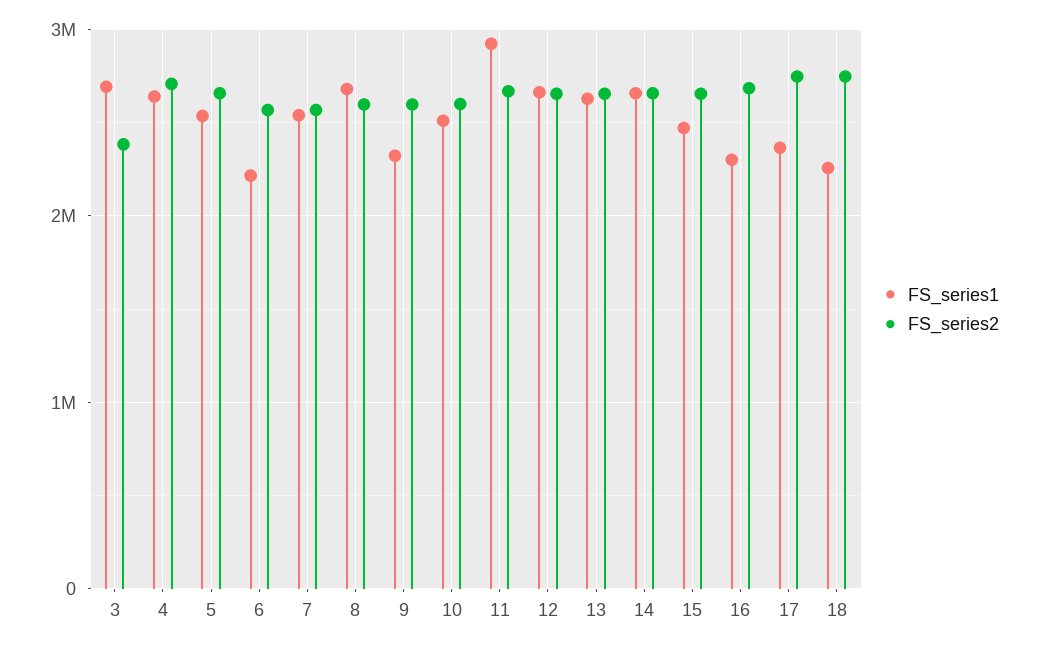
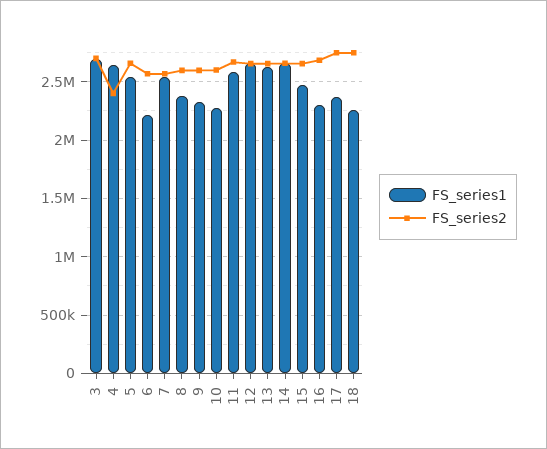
  {
    "FS_series1": {
      "3": 2700000,
      "4": 2600000,
      "5": 2500000,
      "6": 2200000,
      "7": 2500000,
-     "8": 2700000,
+     "8": 2400000,
      "9": 2300000,
-     "10": 2500000,
+     "10": 2300000,
-     "11": 2900000,
+     "11": 2600000,
      "12": 2700000,
      "13": 2600000,
      "14": 2700000,
      "15": 2500000,
      "16": 2300000,
      "17": 2400000,
      "18": 2300000
    },
    "FS_series2": {
-     "3": 2400000,
+     "3": 2700000,
-     "4": 2700000,
+     "4": 2400000,
      "5": 2700000,
      "6": 2600000,
      "7": 2600000,
      "8": 2600000,
      "9": 2600000,
      "10": 2600000,
      "11": 2700000,
      "12": 2700000,
      "13": 2700000,
      "14": 2700000,
      "15": 2700000,
      "16": 2700000,
      "17": 2700000,
      "18": 2700000
    }
  }

